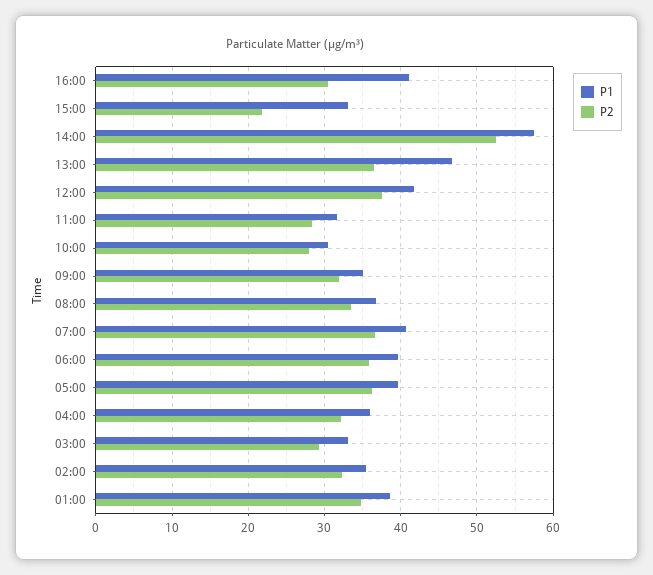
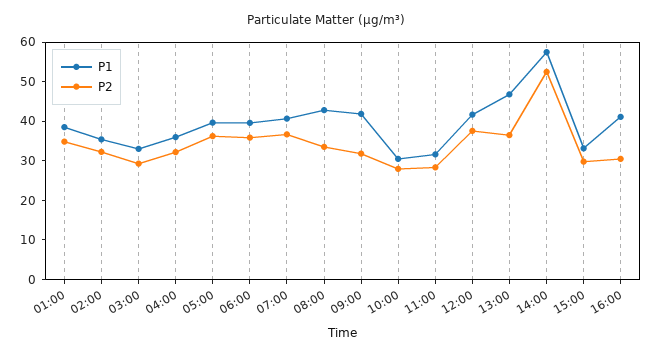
  {
    "P1": {
      "16:00": 41,
      "15:00": 33,
      "14:00": 58,
      "13:00": 47,
      "12:00": 42,
      "11:00": 32,
      "10:00": 31,
-     "09:00": 35,
+     "09:00": 42.5,
-     "08:00": 37,
+     "08:00": 42.5,
      "07:00": 41,
      "06:00": 40,
      "05:00": 40,
      "04:00": 36,
      "03:00": 33,
      "02:00": 35,
      "01:00": 39
    },
    "P2": {
      "16:00": 31,
-     "15:00": 22,
+     "15:00": 30,
      "14:00": 53,
      "13:00": 37,
      "12:00": 38,
      "11:00": 28,
      "10:00": 28,
      "09:00": 32,
      "08:00": 34,
      "07:00": 37,
      "06:00": 36,
      "05:00": 36,
      "04:00": 32,
      "03:00": 29,
      "02:00": 32,
      "01:00": 35
    }
  }

